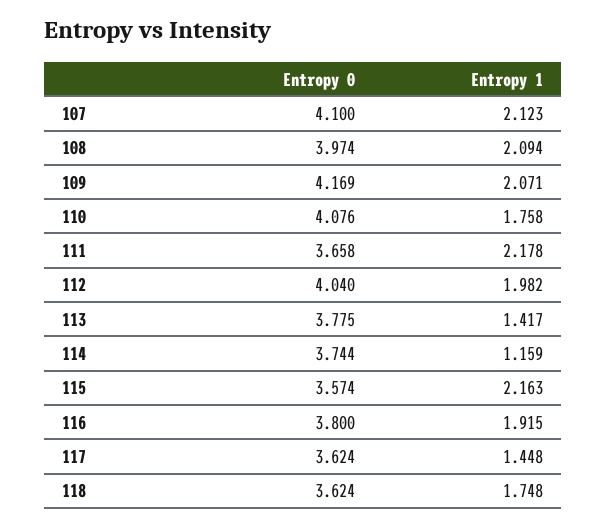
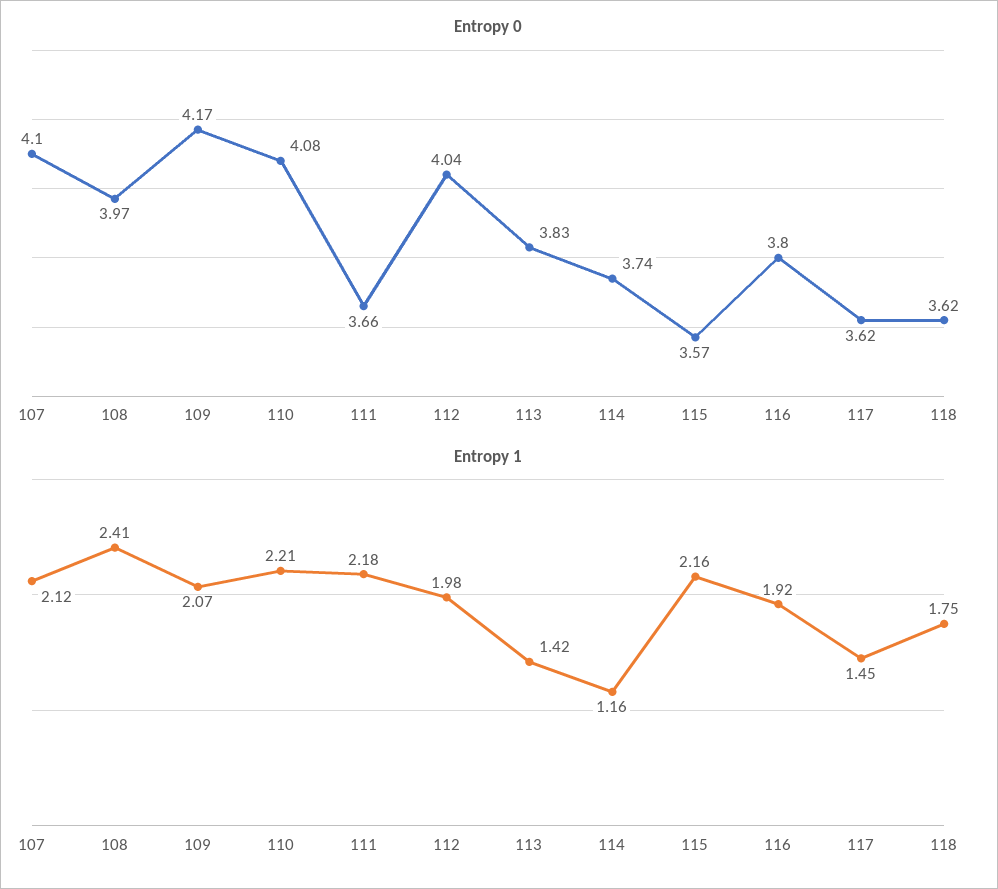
  {
    "Entropy 0": {
      "107": 4.1,
      "108": 3.974,
      "109": 4.169,
      "110": 4.076,
      "111": 3.658,
      "112": 4.04,
-     "113": 3.775,
+     "113": 3.83,
      "114": 3.744,
      "115": 3.574,
      "116": 3.8,
      "117": 3.624,
      "118": 3.624
    },
    "Entropy 1": {
      "107": 2.123,
-     "108": 2.094,
+     "108": 2.41,
      "109": 2.071,
-     "110": 1.758,
+     "110": 2.21,
      "111": 2.178,
      "112": 1.982,
      "113": 1.417,
      "114": 1.159,
      "115": 2.163,
      "116": 1.915,
      "117": 1.448,
      "118": 1.748
    }
  }

